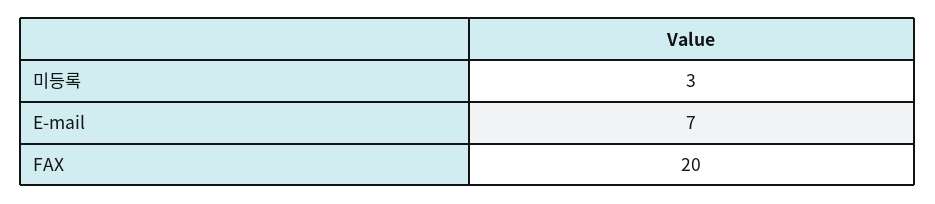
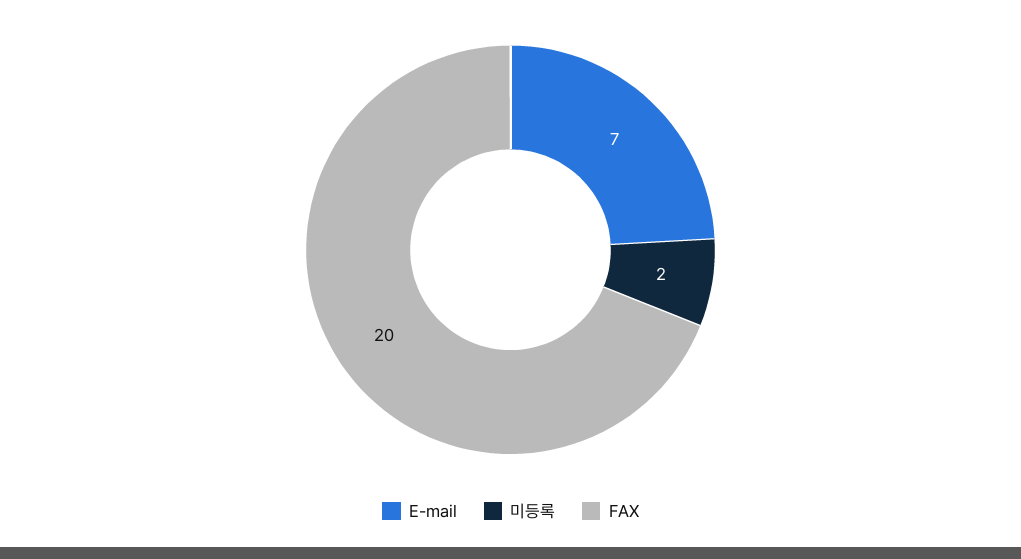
  {
-   "미등록": 3,
+   "미등록": 2,
    "E-mail": 7,
    "FAX": 20
  }

